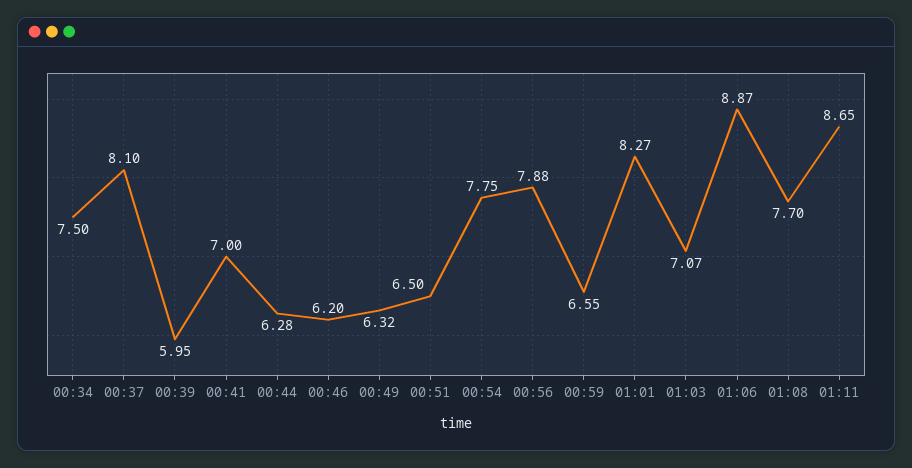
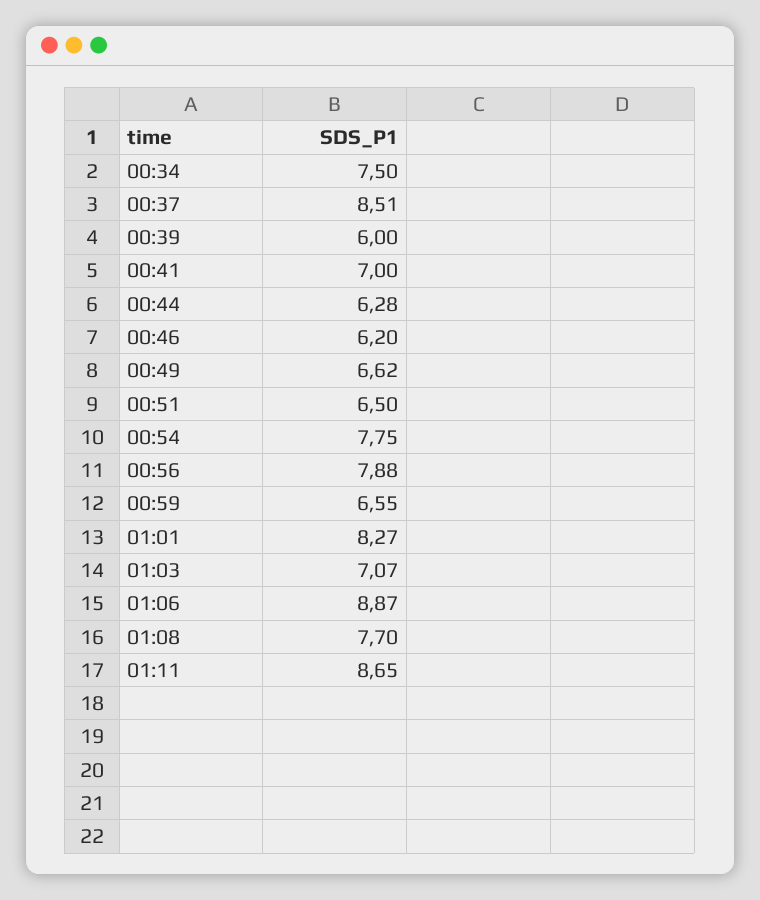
  {
    "00:34": 7.5,
-   "00:37": 8.1,
+   "00:37": 8.51,
-   "00:39": 5.95,
+   "00:39": 6,
    "00:41": 7,
    "00:44": 6.28,
    "00:46": 6.2,
-   "00:49": 6.32,
+   "00:49": 6.62,
    "00:51": 6.5,
    "00:54": 7.75,
    "00:56": 7.88,
    "00:59": 6.55,
    "01:01": 8.27,
    "01:03": 7.07,
    "01:06": 8.87,
    "01:08": 7.7,
    "01:11": 8.65
  }

